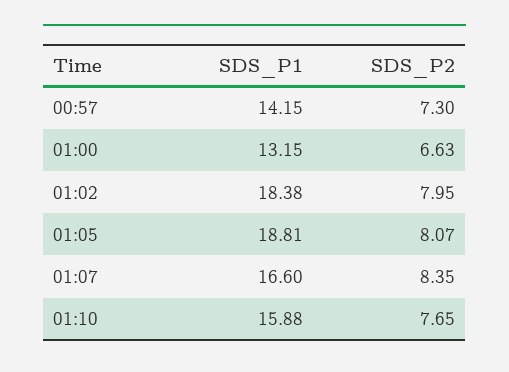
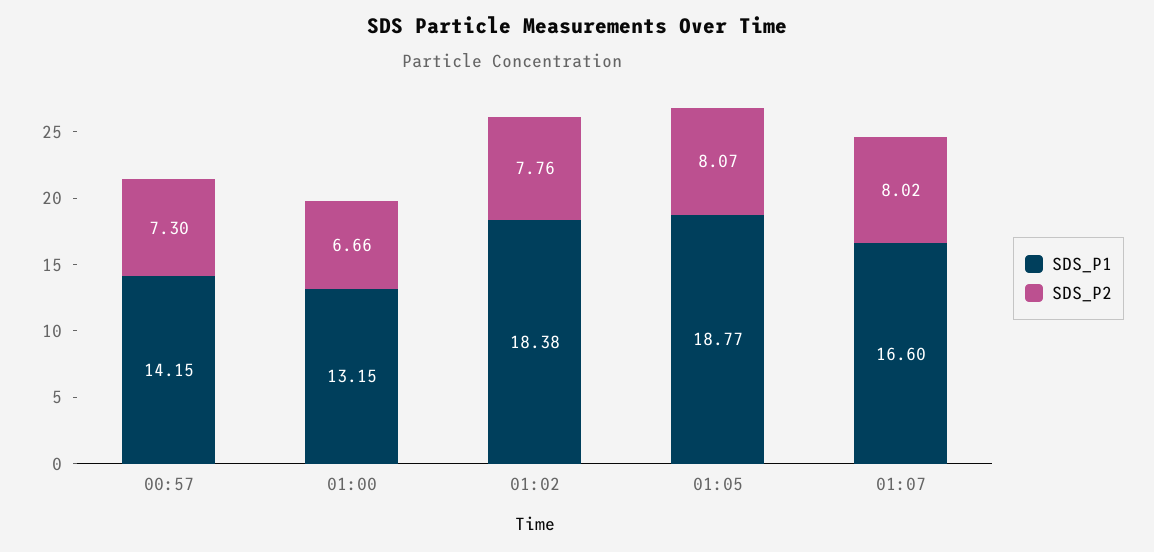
  {
    "SDS_P1": {
      "00:57": 14.15,
      "01:00": 13.15,
      "01:02": 18.38,
-     "01:05": 18.81,
+     "01:05": 18.77,
-     "01:07": 16.6,
+     "01:07": 16.6
-     "01:10": 15.88
    },
    "SDS_P2": {
      "00:57": 7.3,
-     "01:00": 6.63,
+     "01:00": 6.66,
-     "01:02": 7.95,
+     "01:02": 7.76,
      "01:05": 8.07,
-     "01:07": 8.35,
+     "01:07": 8.02
-     "01:10": 7.65
    }
  }

